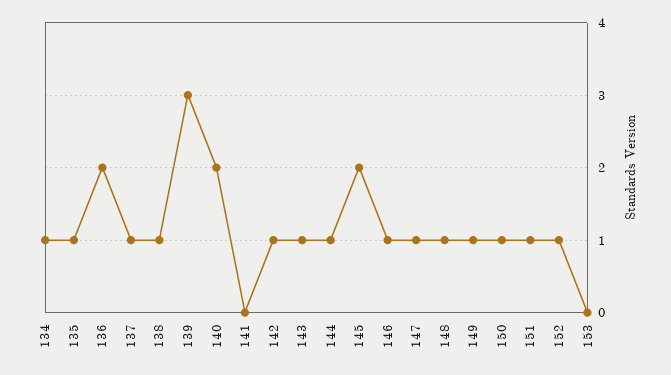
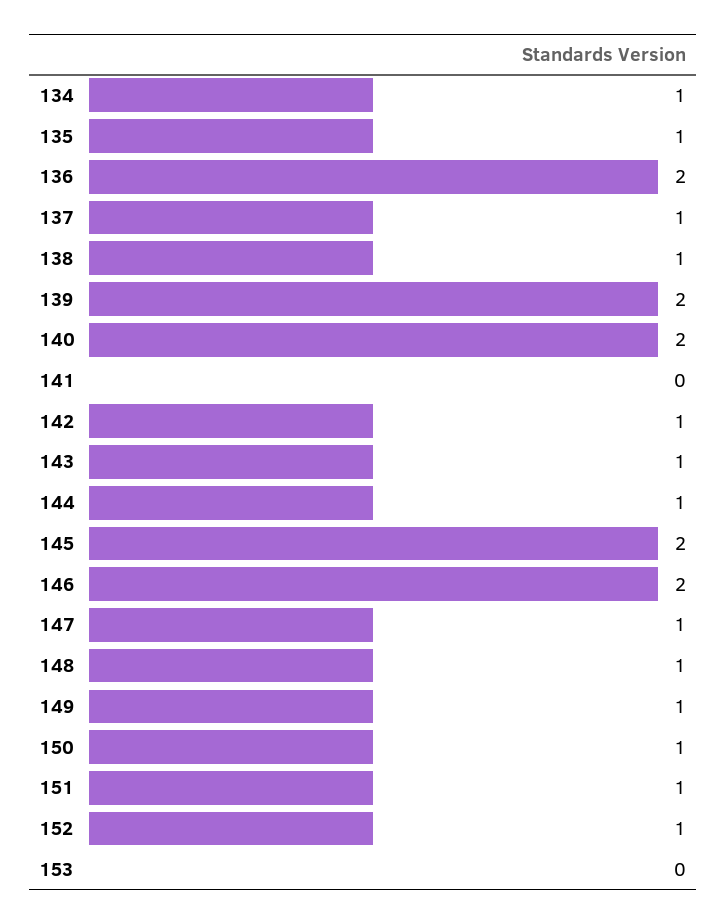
  {
    "134": 1,
    "135": 1,
    "136": 2,
    "137": 1,
    "138": 1,
-   "139": 3,
+   "139": 2,
    "140": 2,
    "141": 0,
    "142": 1,
    "143": 1,
    "144": 1,
    "145": 2,
-   "146": 1,
+   "146": 2,
    "147": 1,
    "148": 1,
    "149": 1,
    "150": 1,
    "151": 1,
    "152": 1,
    "153": 0
  }

